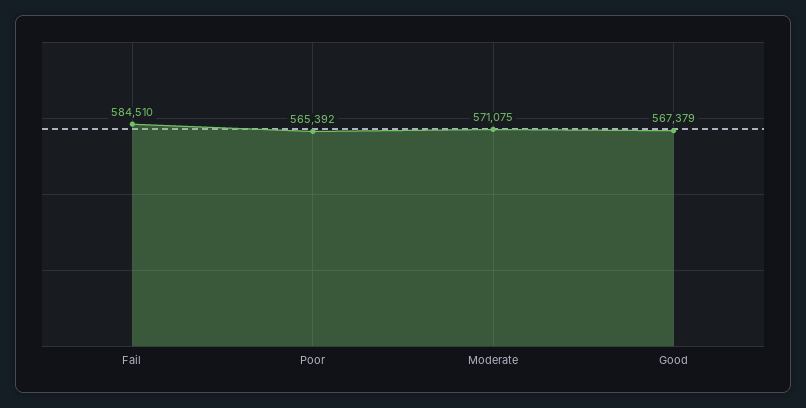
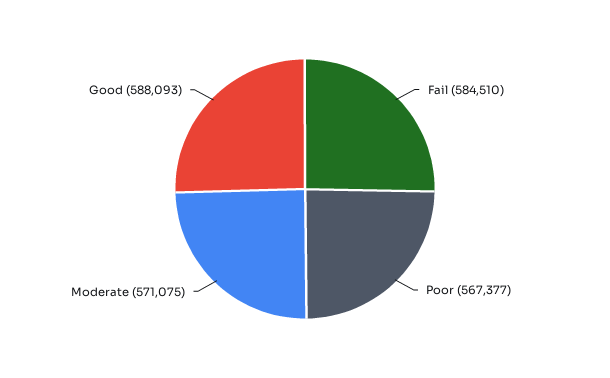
  {
    "Fail": 584510,
-   "Poor": 565392,
+   "Poor": 567377,
    "Moderate": 571075,
-   "Good": 567379
+   "Good": 588093
  }

